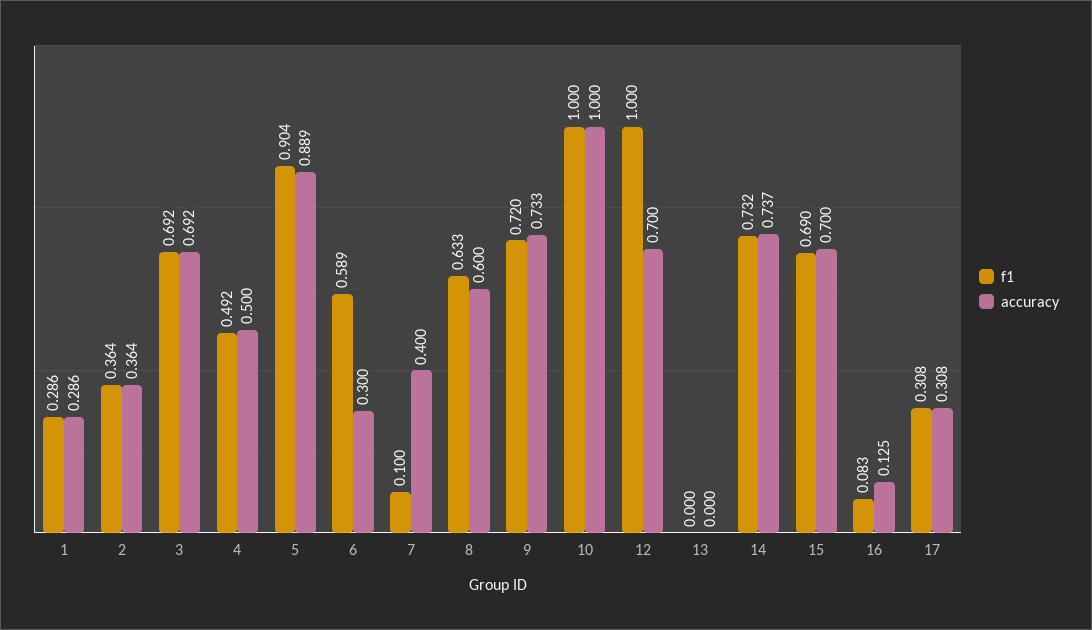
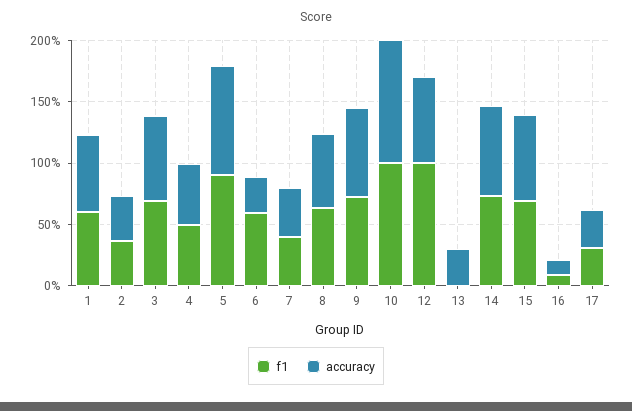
  {
    "f1": {
-     "1": 0.286,
+     "1": 0.6,
      "2": 0.364,
      "3": 0.692,
      "4": 0.492,
      "5": 0.904,
      "6": 0.589,
-     "7": 0.1,
+     "7": 0.4,
      "8": 0.633,
      "9": 0.72,
      "10": 1,
      "12": 1,
      "13": 0,
      "14": 0.732,
      "15": 0.69,
      "16": 0.083,
      "17": 0.308
    },
    "accuracy": {
-     "1": 0.286,
+     "1": 0.6,
      "2": 0.364,
      "3": 0.692,
      "4": 0.5,
      "5": 0.889,
      "6": 0.3,
      "7": 0.4,
      "8": 0.6,
      "9": 0.733,
      "10": 1,
      "12": 0.7,
-     "13": 0,
+     "13": 0.3,
      "14": 0.737,
      "15": 0.7,
      "16": 0.125,
      "17": 0.308
    }
  }

